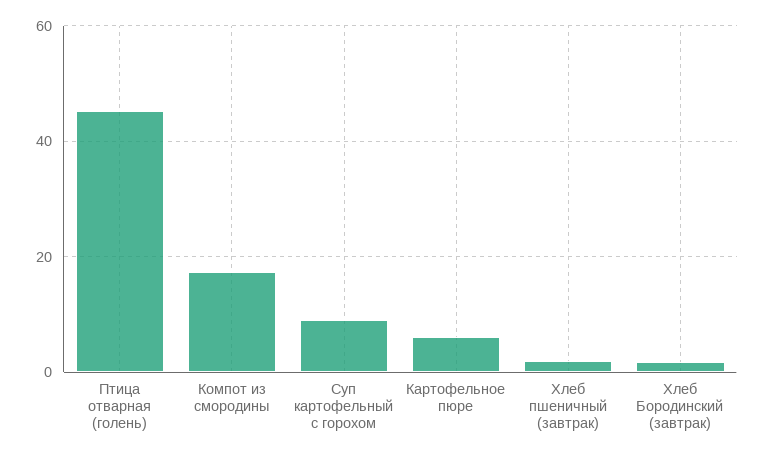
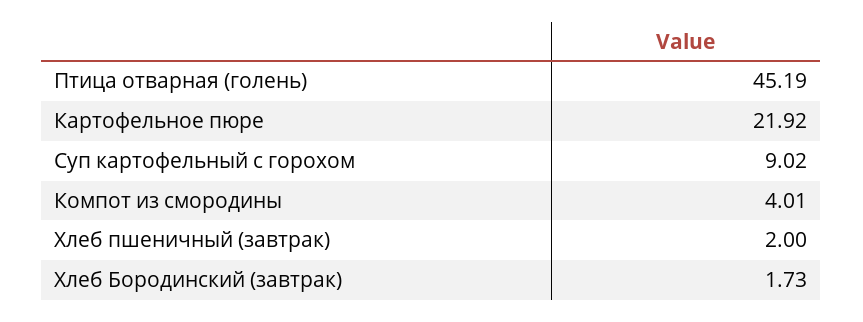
  {
    "Птица отварная (голень)": 45.19,
-   "Компот из смородины": 18,
+   "Компот из смородины": 4.01,
    "Суп картофельный с горохом": 9.02,
-   "Картофельное пюре": 6,
+   "Картофельное пюре": 21.92,
    "Хлеб пшеничный (завтрак)": 2,
    "Хлеб Бородинский (завтрак)": 1.73
  }

